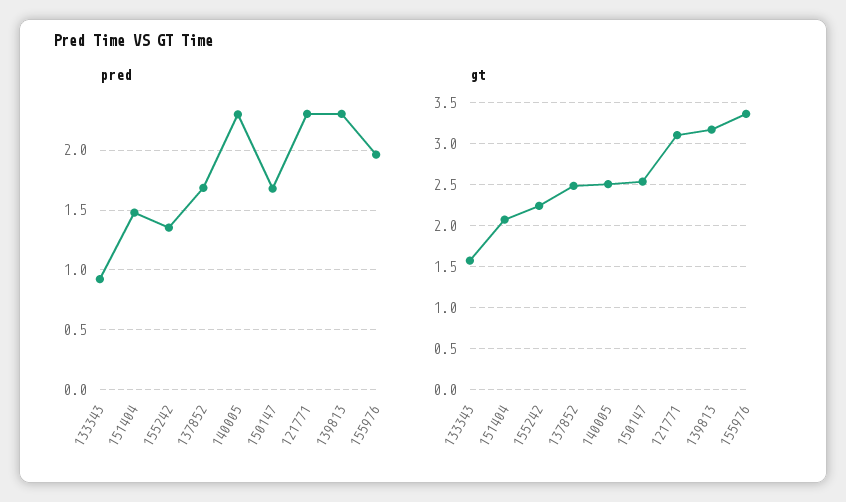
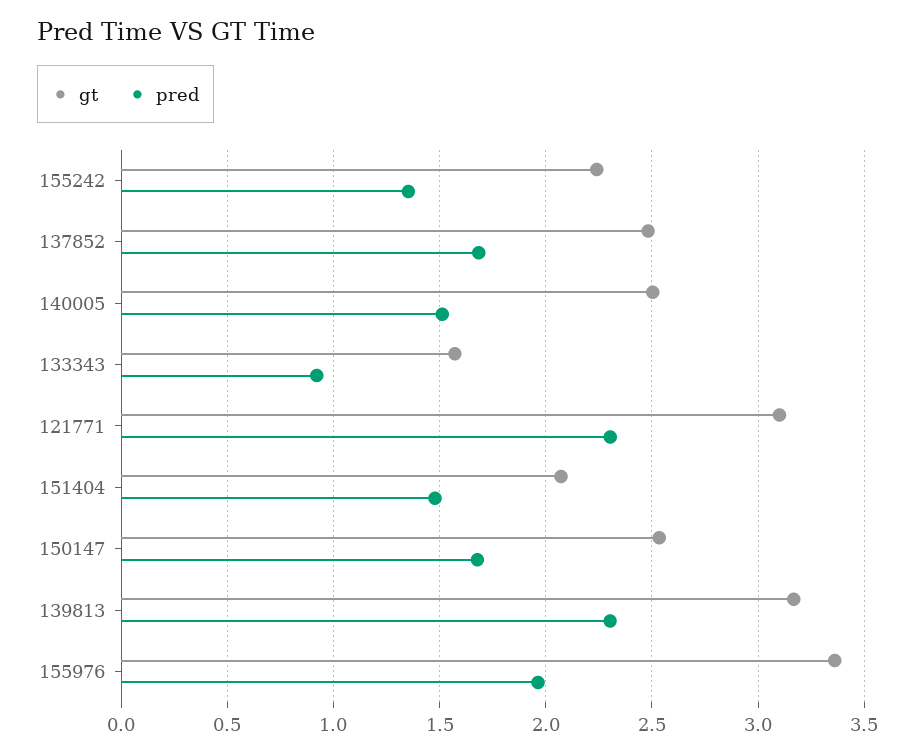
  {
    "pred": {
      "133343": 0.9,
      "151404": 1.5,
      "155242": 1.35,
      "137852": 1.7,
-     "140005": 2.3,
+     "140005": 1.5,
      "150147": 1.7,
      "121771": 2.3,
      "139813": 2.3,
      "155976": 1.95
    },
    "gt": {
      "133343": 1.55,
      "151404": 2.05,
      "155242": 2.25,
      "137852": 2.5,
      "140005": 2.5,
      "150147": 2.55,
      "121771": 3.1,
      "139813": 3.15,
      "155976": 3.35
    }
  }

